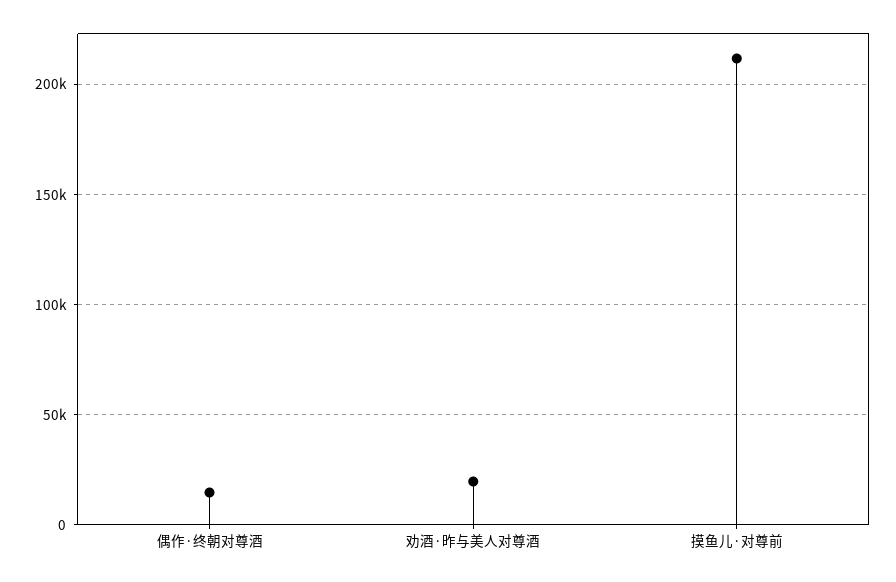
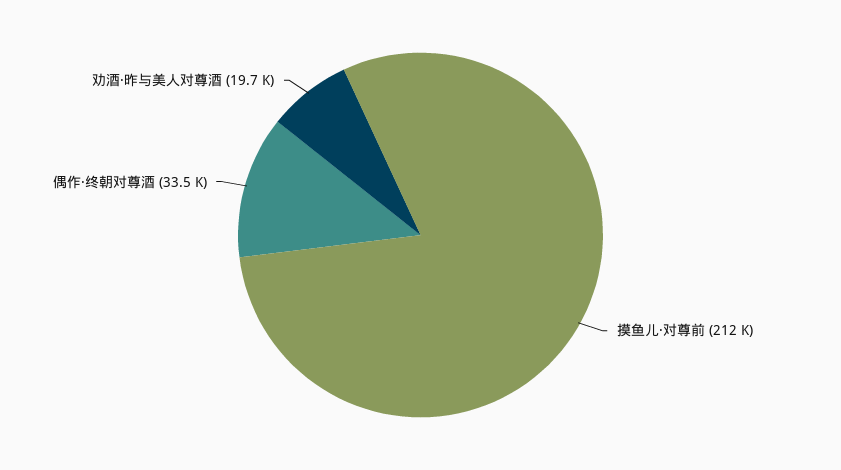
  {
-   "偶作·终朝对尊酒": 15000,
+   "偶作·终朝对尊酒": 33500,
    "劝酒·昨与美人对尊酒": 19700,
    "摸鱼儿·对尊前": 212000
  }

